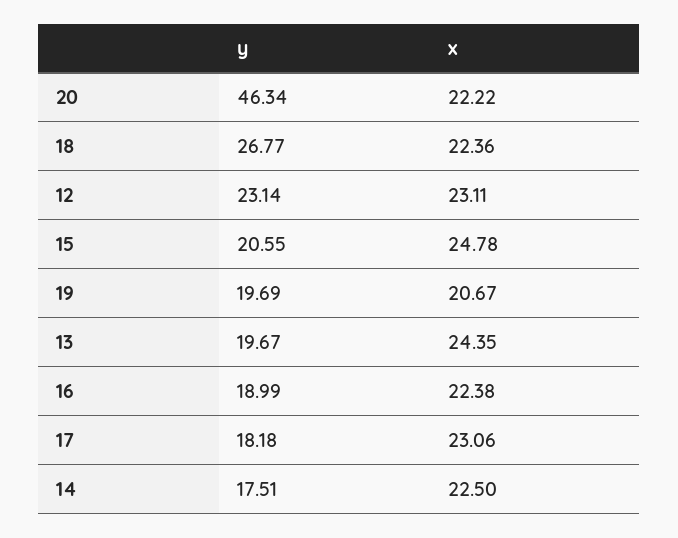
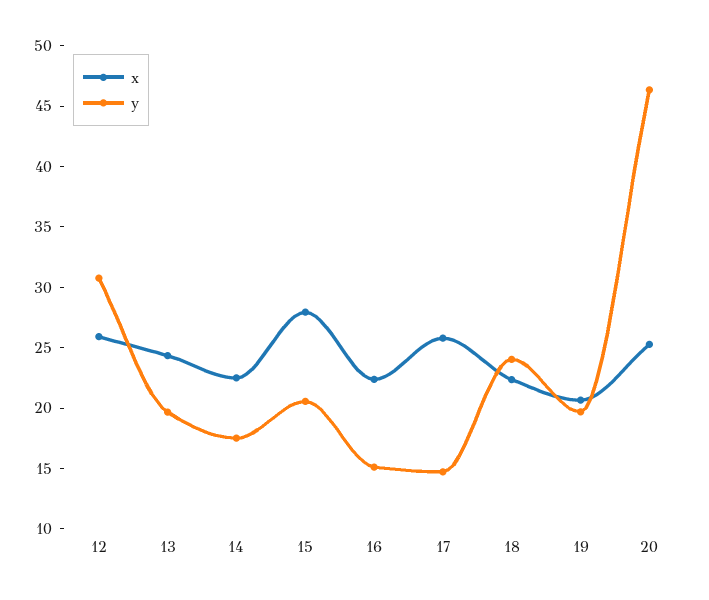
  {
    "y": {
      "20": 46.34,
-     "18": 26.77,
+     "18": 24,
-     "12": 23.14,
+     "12": 31,
      "15": 20.55,
      "19": 19.69,
      "13": 19.67,
-     "16": 18.99,
+     "16": 15,
-     "17": 18.18,
+     "17": 15,
      "14": 17.51
    },
    "x": {
-     "20": 22.22,
+     "20": 25,
      "18": 22.36,
-     "12": 23.11,
+     "12": 26,
-     "15": 24.78,
+     "15": 28,
      "19": 20.67,
      "13": 24.35,
      "16": 22.38,
-     "17": 23.06,
+     "17": 26,
      "14": 22.5
    }
  }

